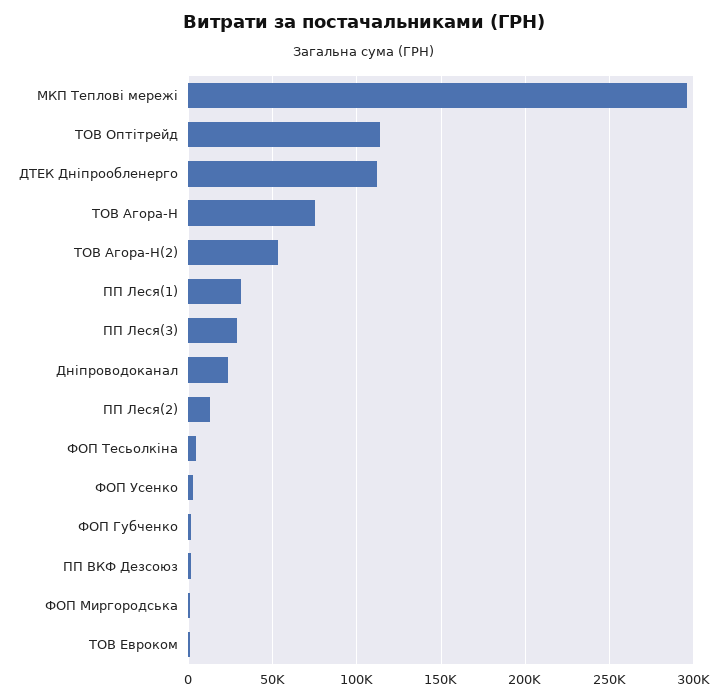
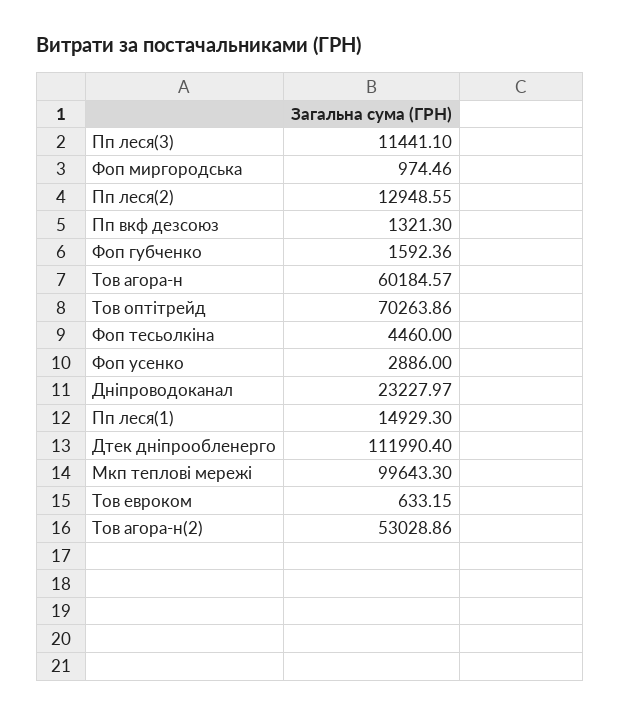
  {
-   "МКП Теплові мережі": 295000,
+   "МКП Теплові мережі": 99643.3,
-   "ТОВ Оптітрейд": 115000,
+   "ТОВ Оптітрейд": 70263.86,
    "ДТЕК Дніпрообленерго": 111990.4,
-   "ТОВ Агора-Н": 75000,
+   "ТОВ Агора-Н": 60184.57,
    "ТОВ Агора-Н(2)": 53028.86,
-   "ПП Леся(1)": 30000,
+   "ПП Леся(1)": 14929.3,
-   "ПП Леся(3)": 30000,
+   "ПП Леся(3)": 11441.1,
    "Дніпроводоканал": 23227.97,
    "ПП Леся(2)": 12948.55,
    "ФОП Тесьолкіна": 4460,
    "ФОП Усенко": 2886,
    "ФОП Губченко": 1592.36,
    "ПП ВКФ Дезсоюз": 1321.3,
    "ФОП Миргородська": 974.46,
    "ТОВ Евроком": 633.15
  }

